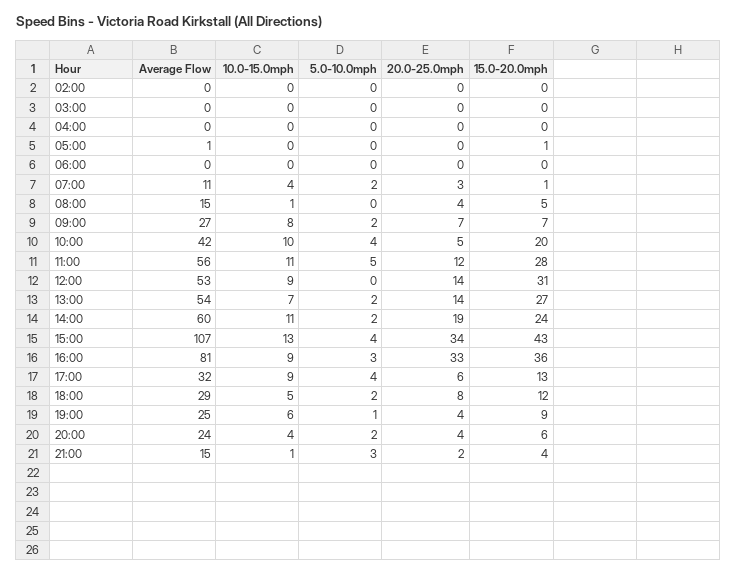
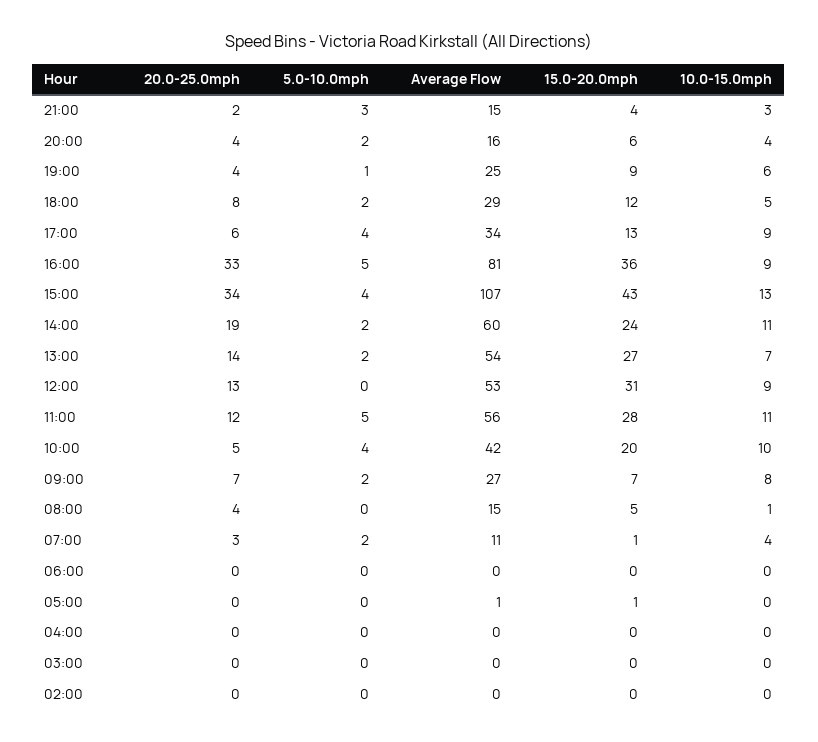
  {
    "Average Flow": {
      "02:00": 0,
      "03:00": 0,
      "04:00": 0,
      "05:00": 1,
      "06:00": 0,
      "07:00": 11,
      "08:00": 15,
      "09:00": 27,
      "10:00": 42,
      "11:00": 56,
      "12:00": 53,
      "13:00": 54,
      "14:00": 60,
      "15:00": 107,
      "16:00": 81,
-     "17:00": 32,
+     "17:00": 34,
      "18:00": 29,
      "19:00": 25,
-     "20:00": 24,
+     "20:00": 16,
      "21:00": 15
    },
    "10.0-15.0mph": {
      "02:00": 0,
      "03:00": 0,
      "04:00": 0,
      "05:00": 0,
      "06:00": 0,
      "07:00": 4,
      "08:00": 1,
      "09:00": 8,
      "10:00": 10,
      "11:00": 11,
      "12:00": 9,
      "13:00": 7,
      "14:00": 11,
      "15:00": 13,
      "16:00": 9,
      "17:00": 9,
      "18:00": 5,
      "19:00": 6,
      "20:00": 4,
-     "21:00": 1
+     "21:00": 3
    },
    "5.0-10.0mph": {
      "02:00": 0,
      "03:00": 0,
      "04:00": 0,
      "05:00": 0,
      "06:00": 0,
      "07:00": 2,
      "08:00": 0,
      "09:00": 2,
      "10:00": 4,
      "11:00": 5,
      "12:00": 0,
      "13:00": 2,
      "14:00": 2,
      "15:00": 4,
-     "16:00": 3,
+     "16:00": 5,
      "17:00": 4,
      "18:00": 2,
      "19:00": 1,
      "20:00": 2,
      "21:00": 3
    },
    "20.0-25.0mph": {
      "02:00": 0,
      "03:00": 0,
      "04:00": 0,
      "05:00": 0,
      "06:00": 0,
      "07:00": 3,
      "08:00": 4,
      "09:00": 7,
      "10:00": 5,
      "11:00": 12,
-     "12:00": 14,
+     "12:00": 13,
      "13:00": 14,
      "14:00": 19,
      "15:00": 34,
      "16:00": 33,
      "17:00": 6,
      "18:00": 8,
      "19:00": 4,
      "20:00": 4,
      "21:00": 2
    },
    "15.0-20.0mph": {
      "02:00": 0,
      "03:00": 0,
      "04:00": 0,
      "05:00": 1,
      "06:00": 0,
      "07:00": 1,
      "08:00": 5,
      "09:00": 7,
      "10:00": 20,
      "11:00": 28,
      "12:00": 31,
      "13:00": 27,
      "14:00": 24,
      "15:00": 43,
      "16:00": 36,
      "17:00": 13,
      "18:00": 12,
      "19:00": 9,
      "20:00": 6,
      "21:00": 4
    }
  }

